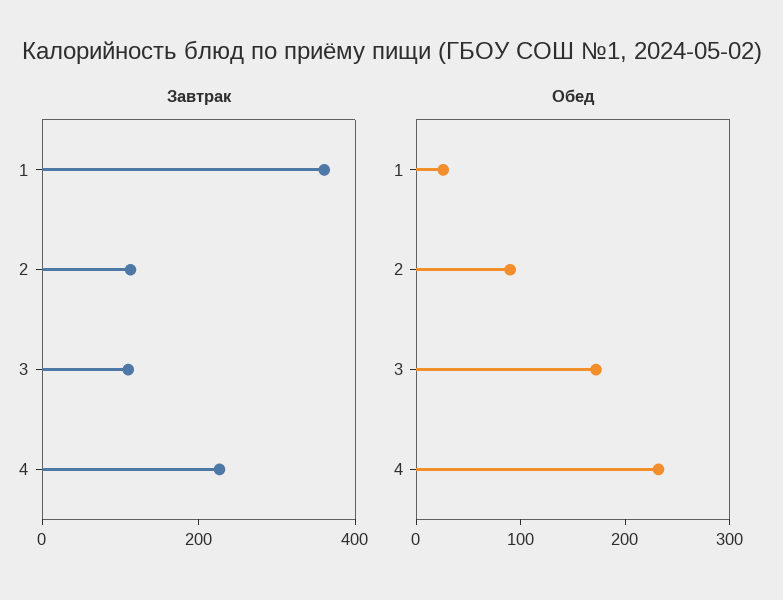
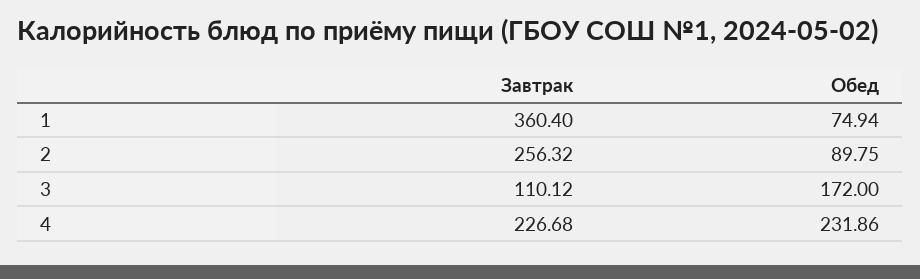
  {
    "Завтрак": {
      "1": 360.4,
-     "2": 100,
+     "2": 256.32,
      "3": 110.12,
      "4": 226.68
    },
    "Обед": {
-     "1": 20,
+     "1": 74.94,
      "2": 89.75,
      "3": 172,
      "4": 231.86
    }
  }

